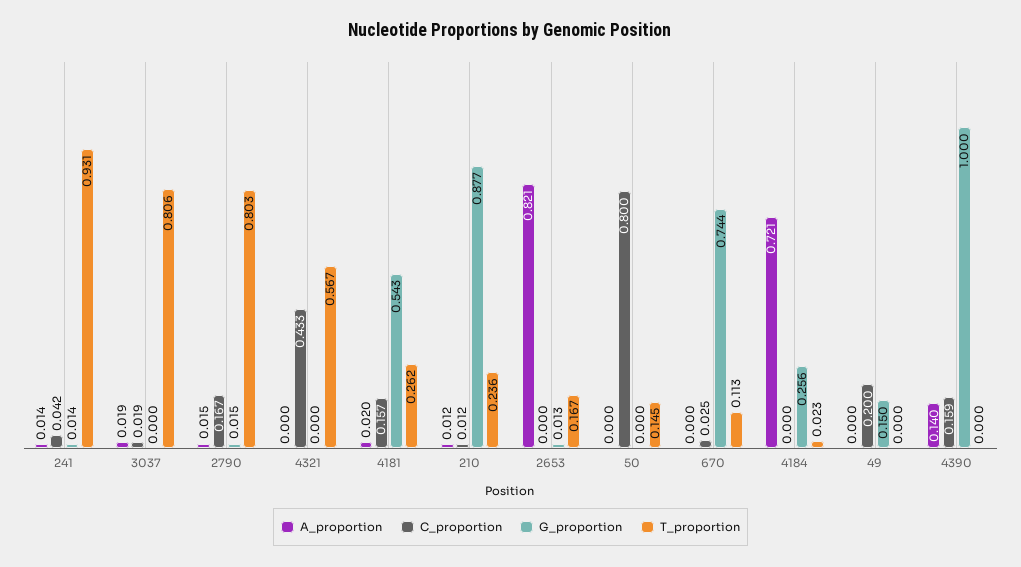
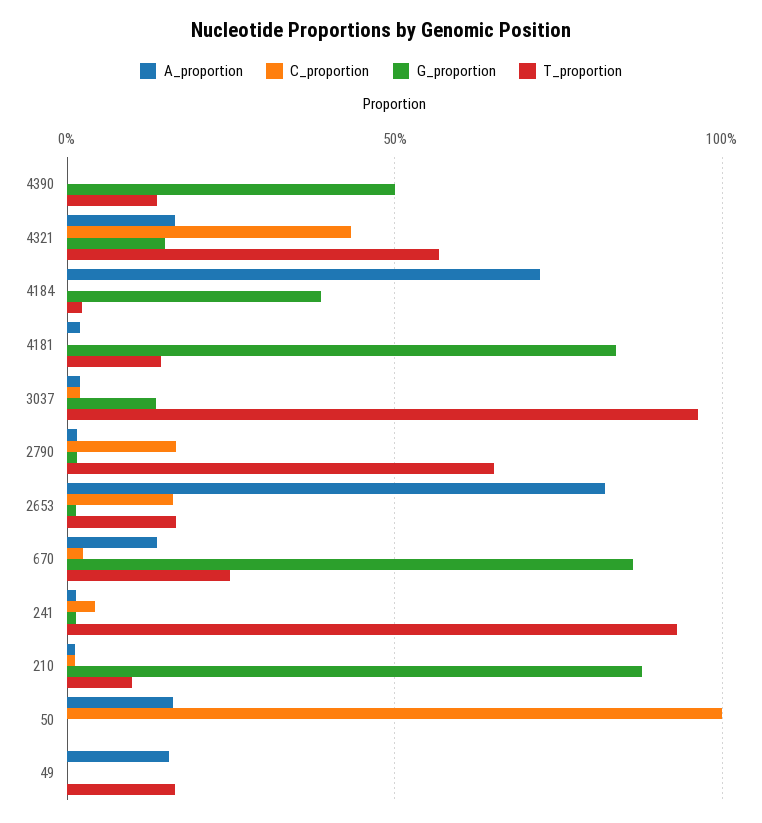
  {
    "A_proportion": {
      "241": 0.014,
      "3037": 0.019,
      "2790": 0.015,
-     "4321": 0,
+     "4321": 0.15,
      "4181": 0.02,
      "210": 0.012,
      "2653": 0.821,
-     "50": 0,
+     "50": 0.15,
-     "670": 0,
+     "670": 0.15,
      "4184": 0.721,
-     "49": 0,
+     "49": 0.15,
-     "4390": 0.14
+     "4390": 0
    },
    "C_proportion": {
      "241": 0.042,
      "3037": 0.019,
      "2790": 0.167,
      "4321": 0.433,
-     "4181": 0.157,
+     "4181": 0,
      "210": 0.012,
-     "2653": 0,
+     "2653": 0.15,
-     "50": 0.8,
+     "50": 1,
      "670": 0.025,
      "4184": 0,
-     "49": 0.2,
+     "49": 0,
-     "4390": 0.159
+     "4390": 0
    },
    "G_proportion": {
      "241": 0.014,
-     "3037": 0,
+     "3037": 0.15,
      "2790": 0.015,
-     "4321": 0,
+     "4321": 0.15,
-     "4181": 0.543,
+     "4181": 0.85,
      "210": 0.877,
      "2653": 0.013,
      "50": 0,
-     "670": 0.744,
+     "670": 0.85,
-     "4184": 0.256,
+     "4184": 0.4,
-     "49": 0.15,
+     "49": 0,
-     "4390": 1
+     "4390": 0.5
    },
    "T_proportion": {
      "241": 0.931,
-     "3037": 0.806,
+     "3037": 0.95,
-     "2790": 0.803,
+     "2790": 0.65,
      "4321": 0.567,
-     "4181": 0.262,
+     "4181": 0.15,
-     "210": 0.236,
+     "210": 0.1,
      "2653": 0.167,
-     "50": 0.145,
+     "50": 0,
-     "670": 0.113,
+     "670": 0.25,
      "4184": 0.023,
-     "49": 0,
+     "49": 0.15,
-     "4390": 0
+     "4390": 0.15
    }
  }

